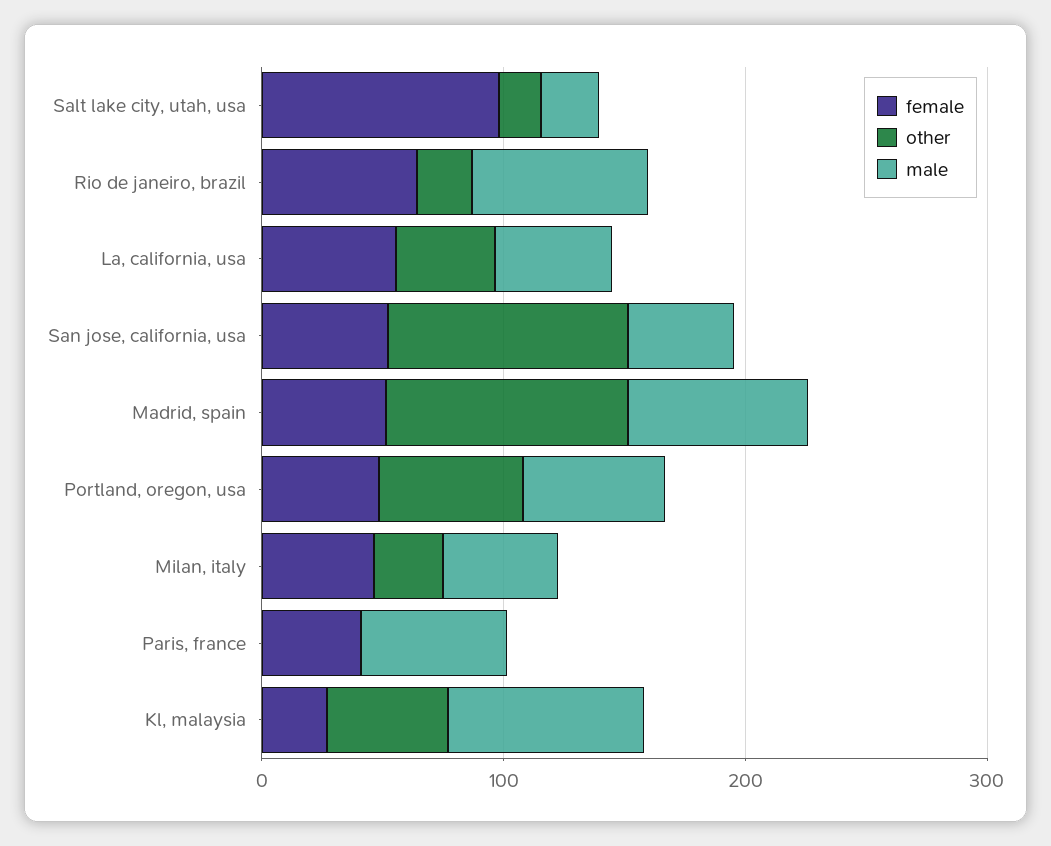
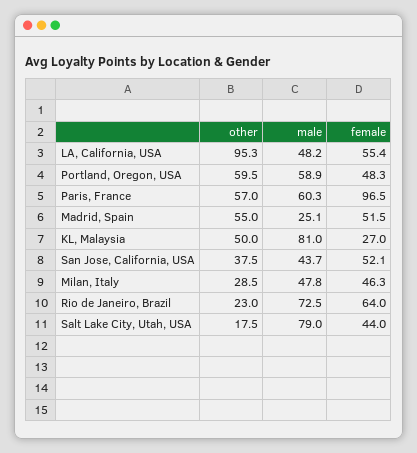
  {
    "female": {
-     "Salt lake city, utah, usa": 100,
+     "Salt lake city, utah, usa": 44,
      "Rio de janeiro, brazil": 64,
      "La, california, usa": 55.4,
      "San jose, california, usa": 52.1,
      "Madrid, spain": 51.5,
      "Portland, oregon, usa": 48.3,
      "Milan, italy": 46.3,
-     "Paris, france": 40,
+     "Paris, france": 96.5,
      "Kl, malaysia": 27
    },
    "other": {
      "Salt lake city, utah, usa": 17.5,
      "Rio de janeiro, brazil": 23,
-     "La, california, usa": 40,
+     "La, california, usa": 95.3,
-     "San jose, california, usa": 100,
+     "San jose, california, usa": 37.5,
-     "Madrid, spain": 100,
+     "Madrid, spain": 55,
      "Portland, oregon, usa": 59.5,
      "Milan, italy": 28.5,
-     "Paris, france": 0,
+     "Paris, france": 57,
      "Kl, malaysia": 50
    },
    "male": {
-     "Salt lake city, utah, usa": 20,
+     "Salt lake city, utah, usa": 79,
      "Rio de janeiro, brazil": 72.5,
      "La, california, usa": 48.2,
      "San jose, california, usa": 43.7,
-     "Madrid, spain": 80,
+     "Madrid, spain": 25.1,
      "Portland, oregon, usa": 58.9,
      "Milan, italy": 47.8,
      "Paris, france": 60.3,
      "Kl, malaysia": 81
    }
  }

